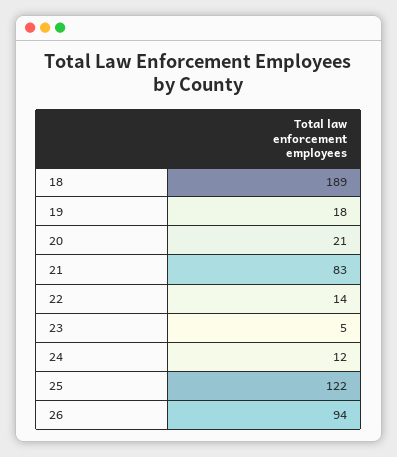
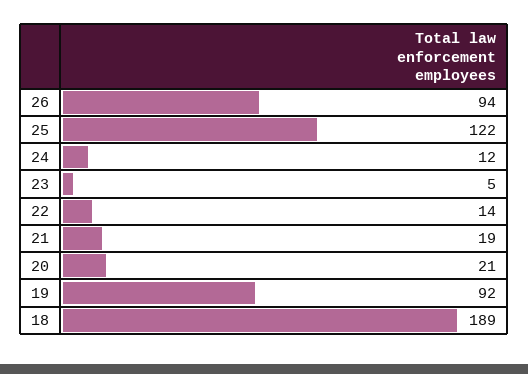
  {
    "18": 189,
-   "19": 18,
+   "19": 92,
    "20": 21,
-   "21": 83,
+   "21": 19,
    "22": 14,
    "23": 5,
    "24": 12,
    "25": 122,
    "26": 94
  }

